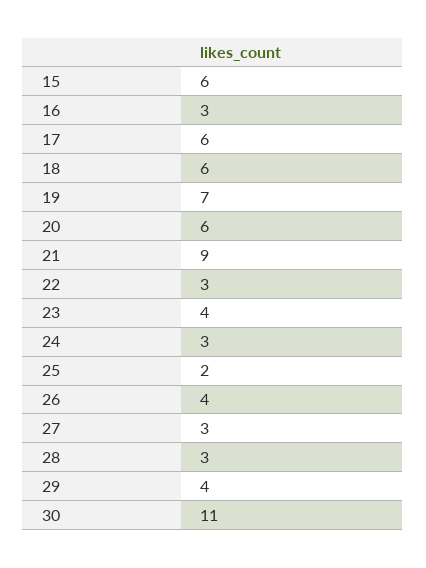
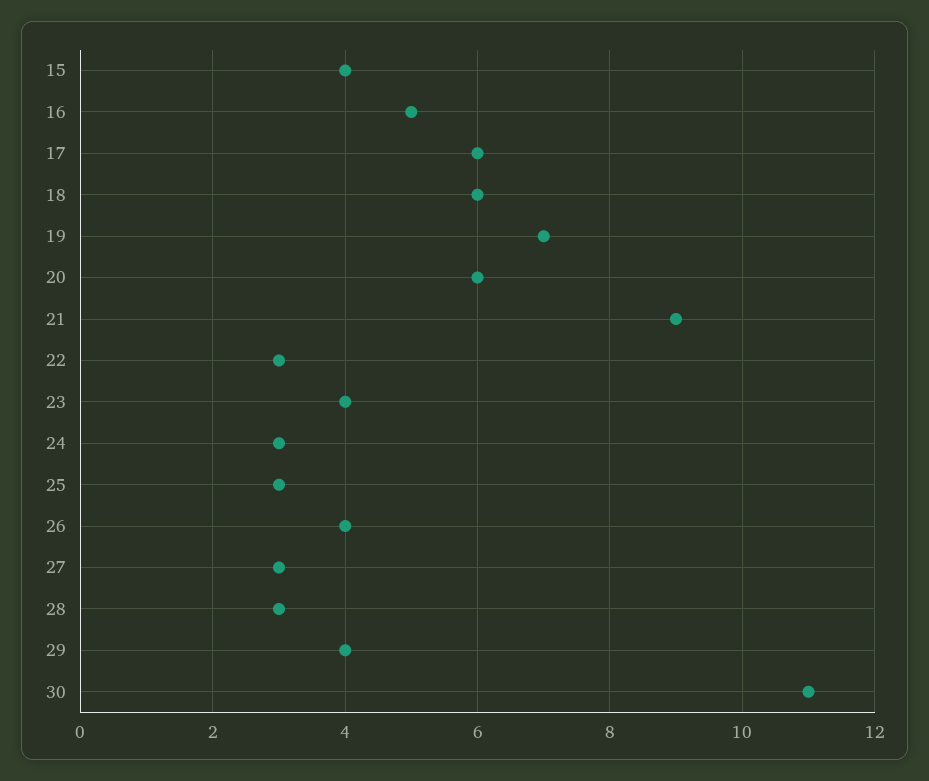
  {
-   "15": 6,
+   "15": 4,
-   "16": 3,
+   "16": 5,
    "17": 6,
    "18": 6,
    "19": 7,
    "20": 6,
    "21": 9,
    "22": 3,
    "23": 4,
    "24": 3,
-   "25": 2,
+   "25": 3,
    "26": 4,
    "27": 3,
    "28": 3,
    "29": 4,
    "30": 11
  }

